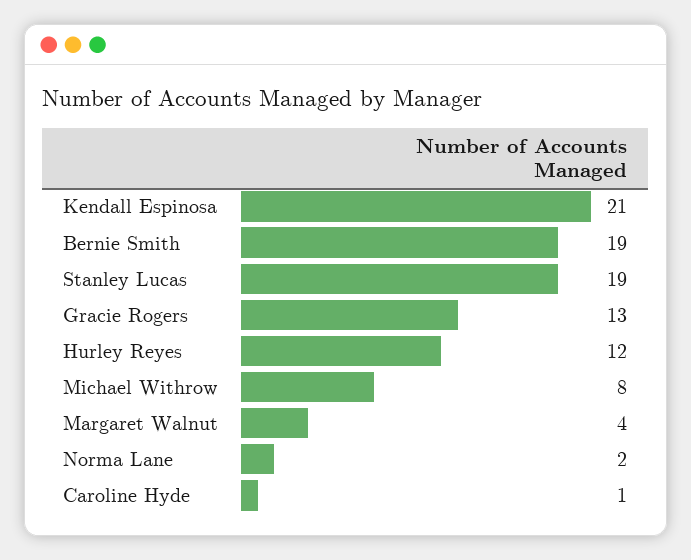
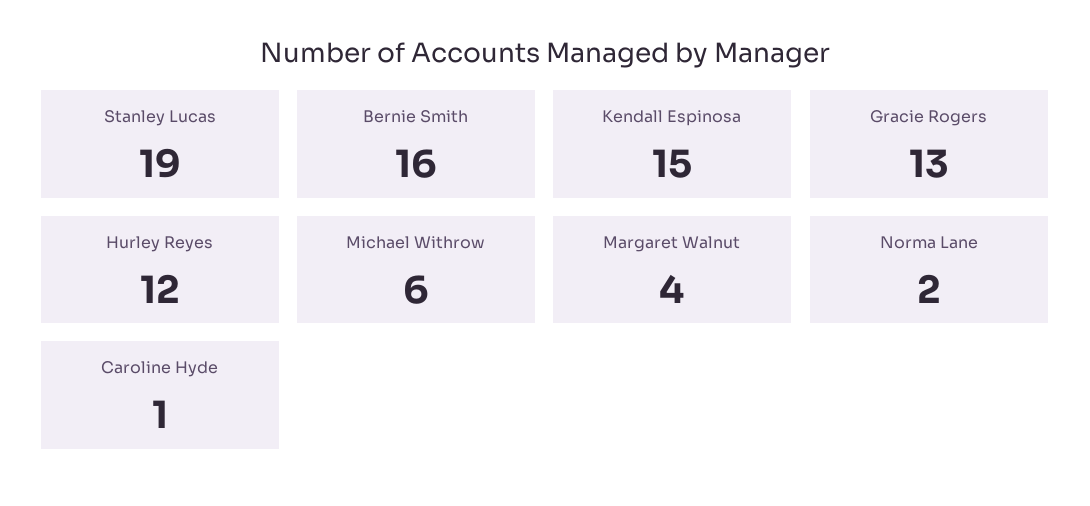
  {
-   "Kendall Espinosa": 21,
+   "Kendall Espinosa": 15,
-   "Bernie Smith": 19,
+   "Bernie Smith": 16,
    "Stanley Lucas": 19,
    "Gracie Rogers": 13,
    "Hurley Reyes": 12,
-   "Michael Withrow": 8,
+   "Michael Withrow": 6,
    "Margaret Walnut": 4,
    "Norma Lane": 2,
    "Caroline Hyde": 1
  }

